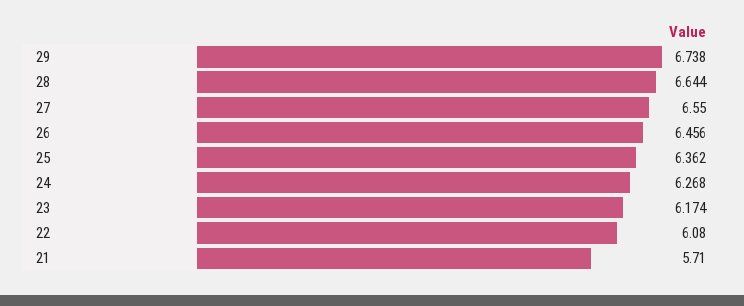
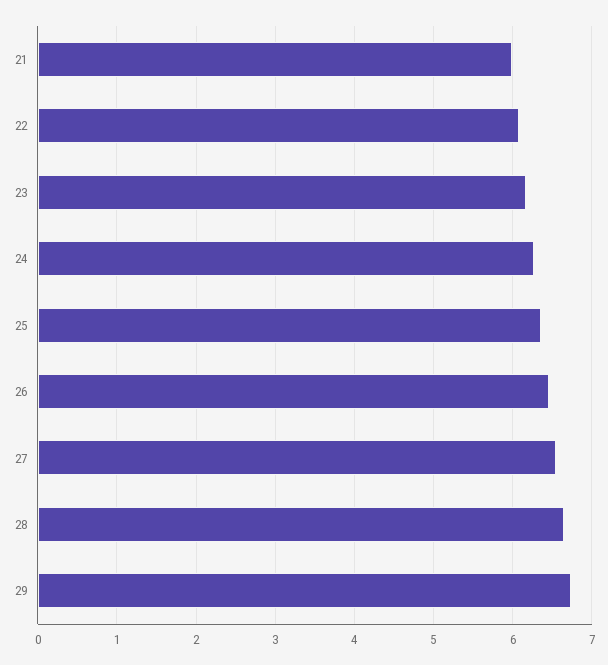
  {
    "29": 6.738,
    "28": 6.644,
    "27": 6.55,
    "26": 6.456,
    "25": 6.362,
    "24": 6.268,
    "23": 6.174,
    "22": 6.08,
-   "21": 5.71
+   "21": 6
  }

